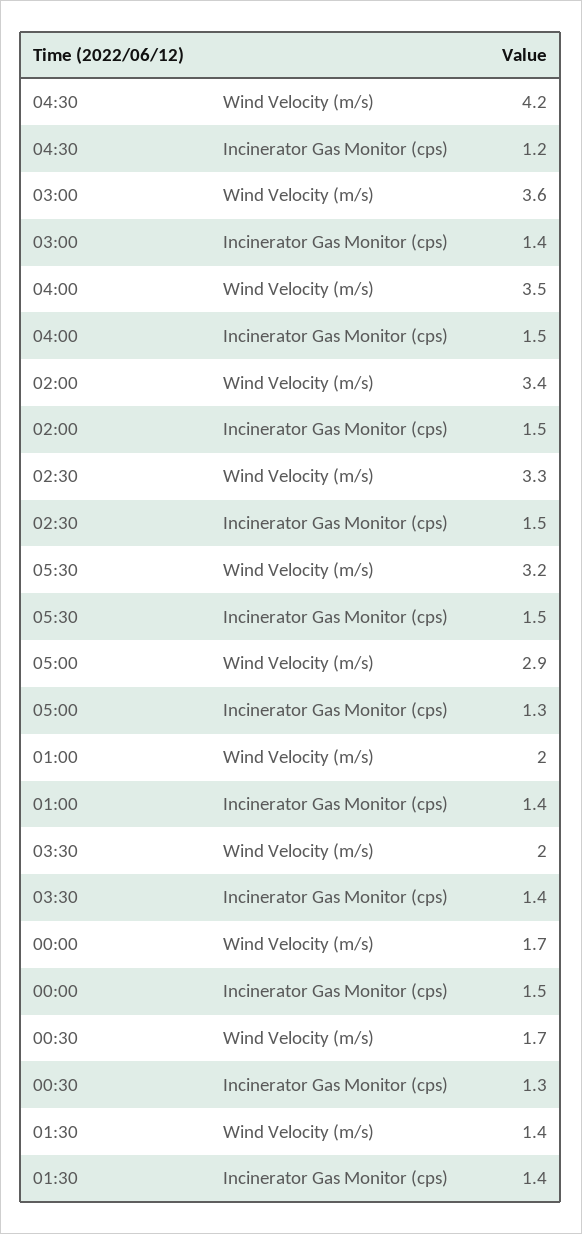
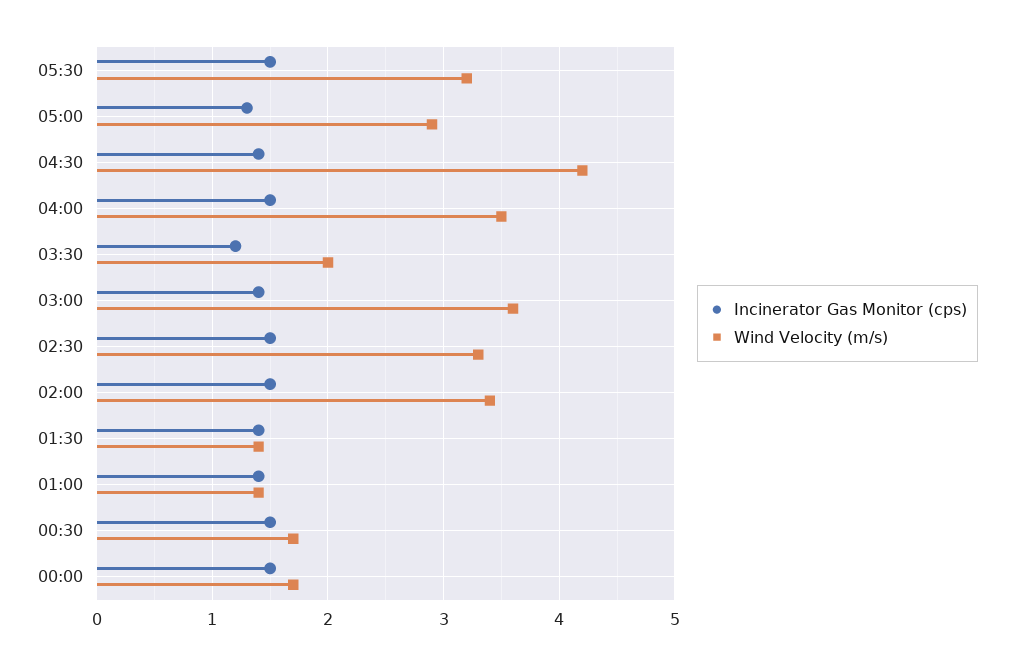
  {
    "Wind Velocity (m/s)": {
      "04:30": 4.2,
      "03:00": 3.6,
      "04:00": 3.5,
      "02:00": 3.4,
      "02:30": 3.3,
      "05:30": 3.2,
      "05:00": 2.9,
-     "01:00": 2,
+     "01:00": 1.4,
      "03:30": 2,
      "00:00": 1.7,
      "00:30": 1.7,
      "01:30": 1.4
    },
    "Incinerator Gas Monitor (cps)": {
-     "04:30": 1.2,
+     "04:30": 1.4,
      "03:00": 1.4,
      "04:00": 1.5,
      "02:00": 1.5,
      "02:30": 1.5,
      "05:30": 1.5,
      "05:00": 1.3,
      "01:00": 1.4,
-     "03:30": 1.4,
+     "03:30": 1.2,
      "00:00": 1.5,
-     "00:30": 1.3,
+     "00:30": 1.5,
      "01:30": 1.4
    }
  }

